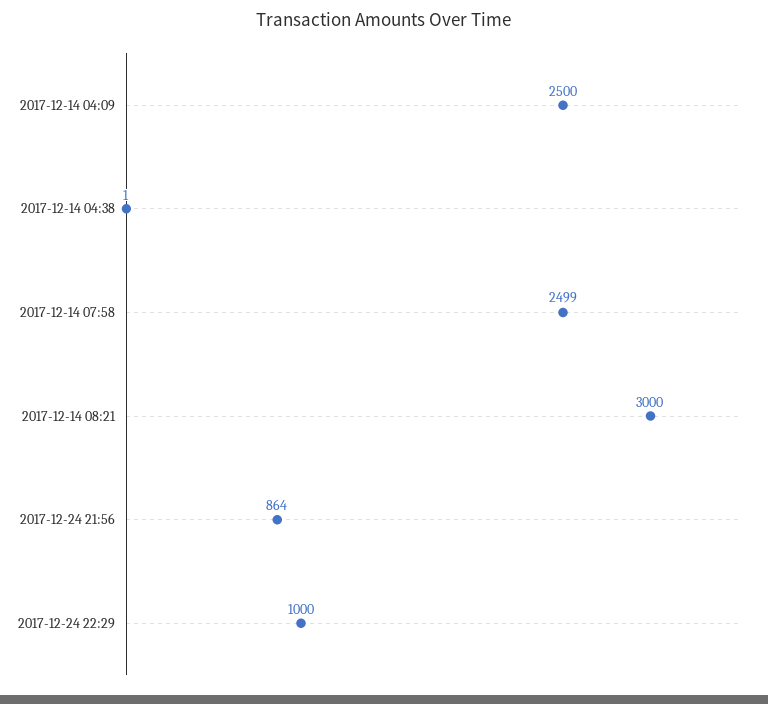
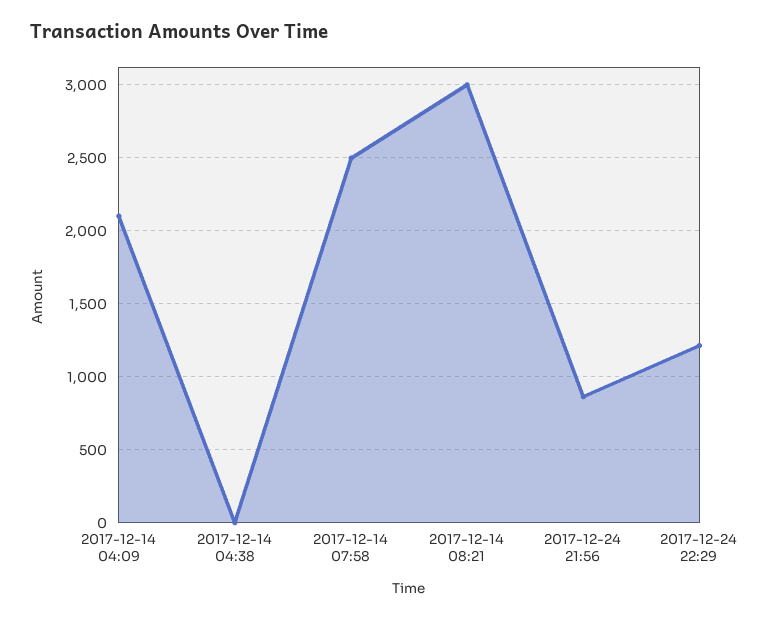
  {
-   "2017-12-14 04:09": 2500,
+   "2017-12-14 04:09": 2100,
    "2017-12-14 04:38": 1,
    "2017-12-14 07:58": 2499,
    "2017-12-14 08:21": 3000,
    "2017-12-24 21:56": 864,
-   "2017-12-24 22:29": 1000
+   "2017-12-24 22:29": 1200
  }

